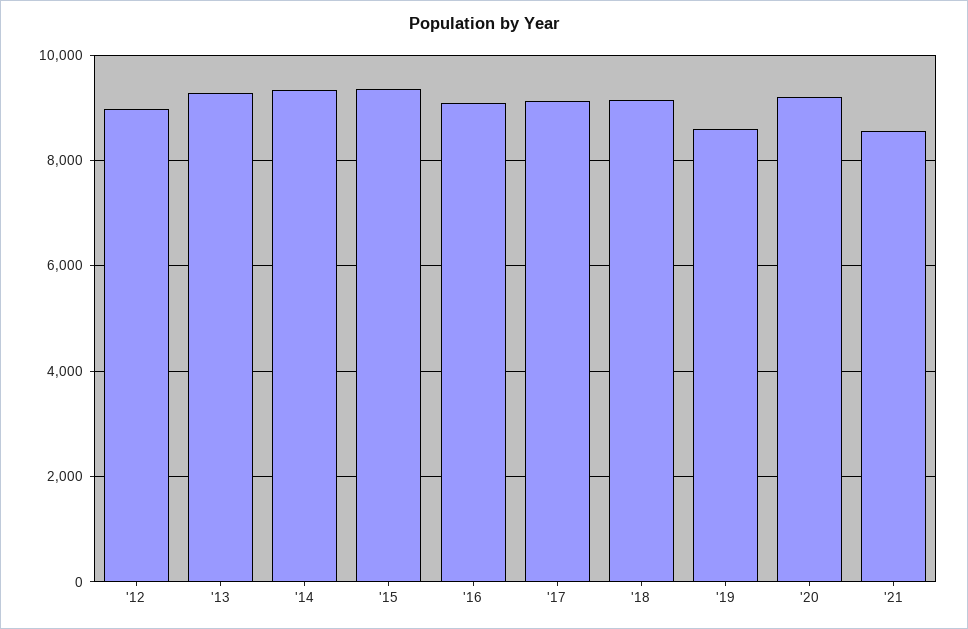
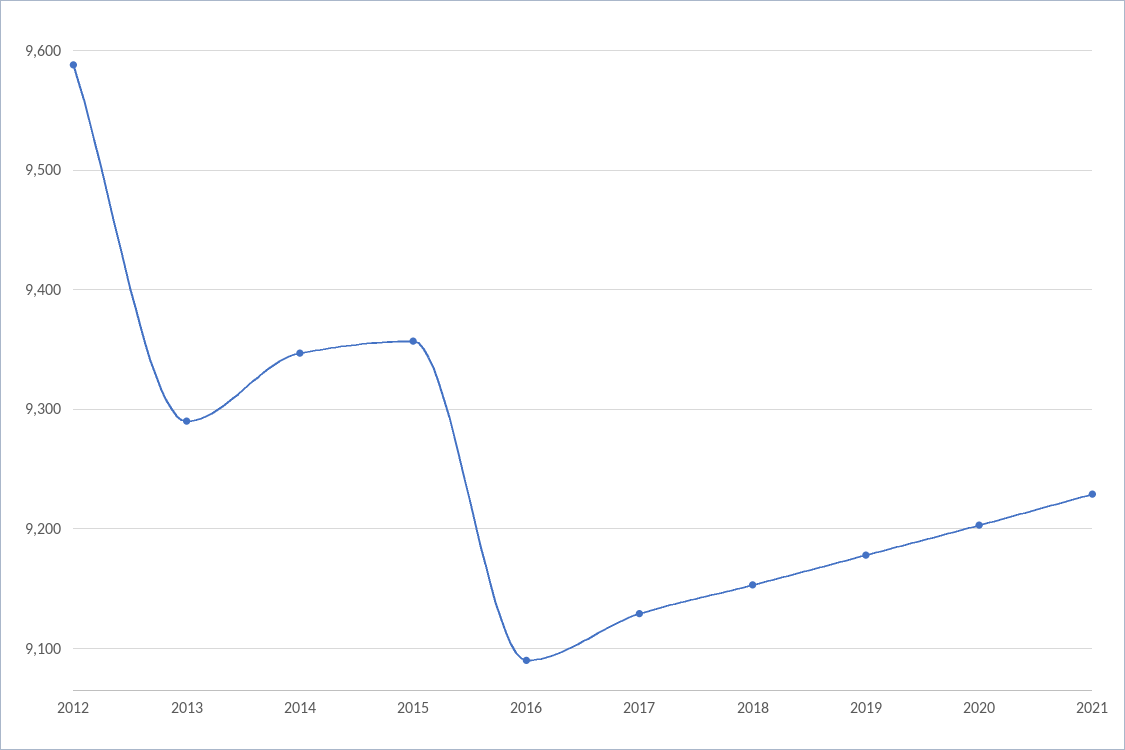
  {
-   "'12": 9000,
+   "'12": 9590,
    "'13": 9290,
    "'14": 9350,
    "'15": 9360,
    "'16": 9090,
    "'17": 9130,
    "'18": 9150,
-   "'19": 8600,
+   "'19": 9180,
    "'20": 9200,
-   "'21": 8600
+   "'21": 9230
  }

